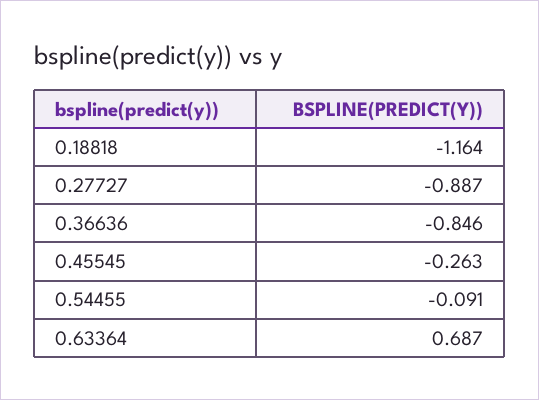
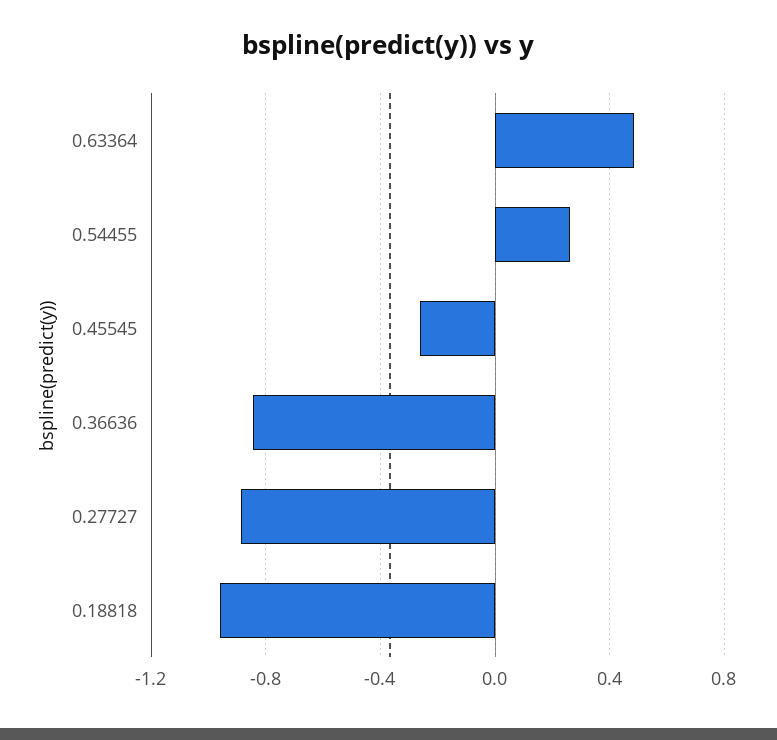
  {
-   "0.18818": -1.164,
+   "0.18818": -0.95,
    "0.27727": -0.887,
    "0.36636": -0.846,
    "0.45545": -0.263,
-   "0.54455": -0.091,
+   "0.54455": 0.25,
-   "0.63364": 0.687
+   "0.63364": 0.5
  }

